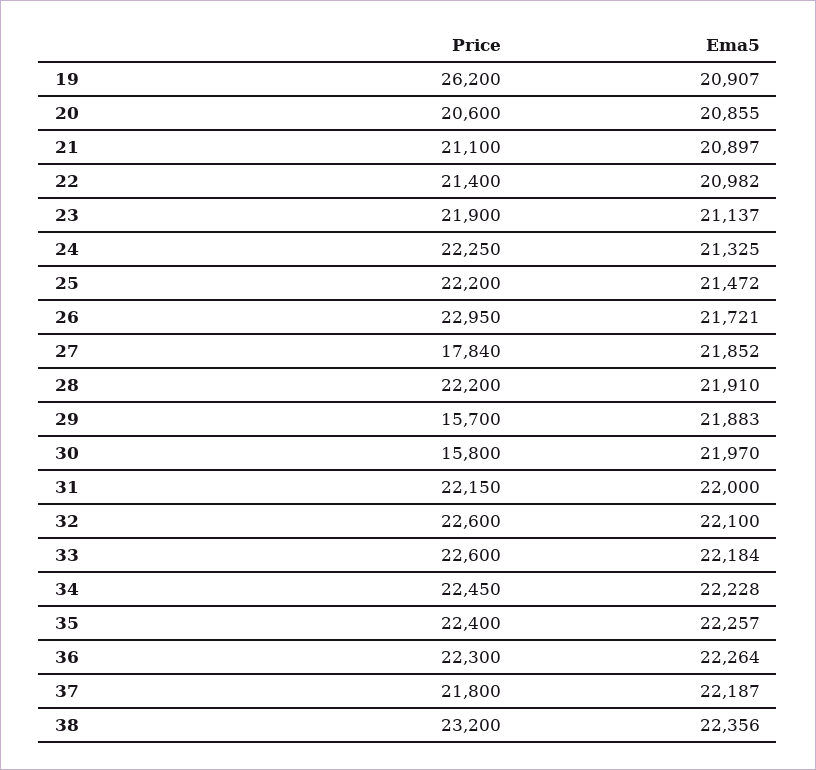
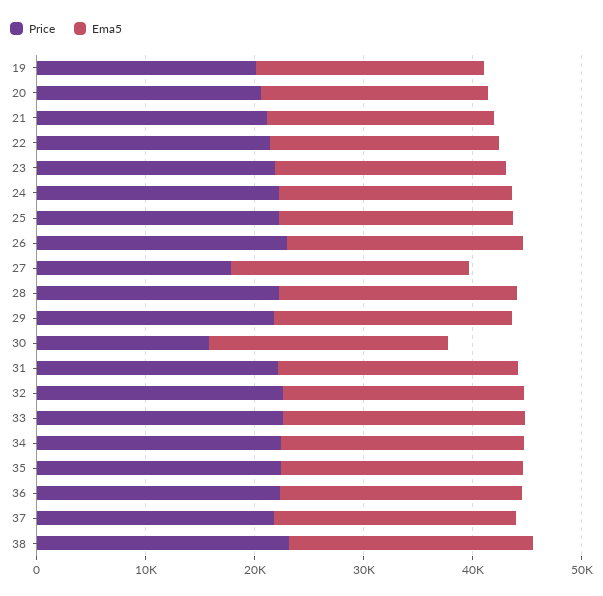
  {
    "Price": {
-     "19": 26200,
+     "19": 20000,
      "20": 20600,
      "21": 21100,
      "22": 21400,
      "23": 21900,
      "24": 22250,
      "25": 22200,
      "26": 22950,
      "27": 17840,
      "28": 22200,
-     "29": 15700,
+     "29": 22000,
      "30": 15800,
      "31": 22150,
      "32": 22600,
      "33": 22600,
      "34": 22450,
      "35": 22400,
      "36": 22300,
      "37": 21800,
      "38": 23200
    },
    "Ema5": {
      "19": 20907,
      "20": 20855,
      "21": 20897,
      "22": 20982,
      "23": 21137,
      "24": 21325,
      "25": 21472,
      "26": 21721,
      "27": 21852,
      "28": 21910,
      "29": 21883,
      "30": 21970,
      "31": 22000,
      "32": 22100,
      "33": 22184,
      "34": 22228,
      "35": 22257,
      "36": 22264,
      "37": 22187,
      "38": 22356
    }
  }

